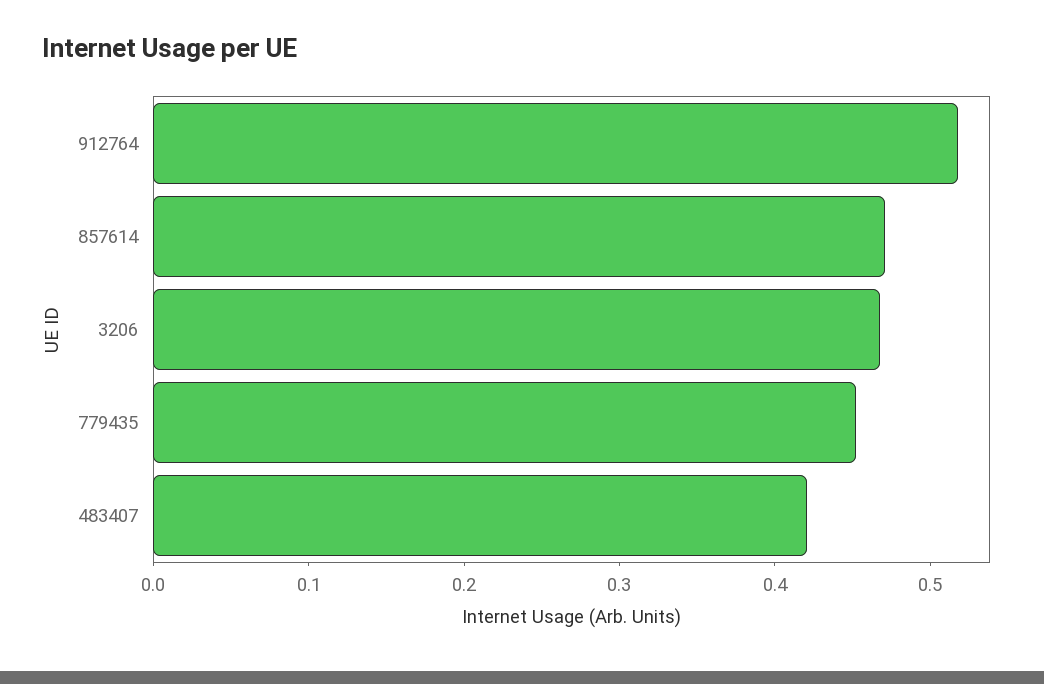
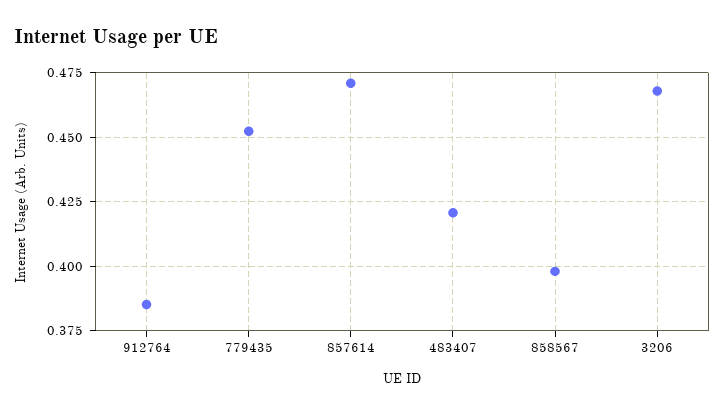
  {
-   "912764": 0.52,
+   "912764": 0.385,
    "857614": 0.47,
    "3206": 0.4675,
    "779435": 0.4525,
-   "483407": 0.42
+   "483407": 0.42,
+   "858567": 0.3975
  }

